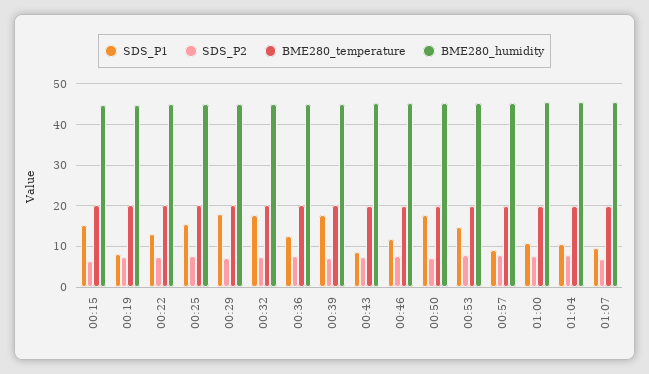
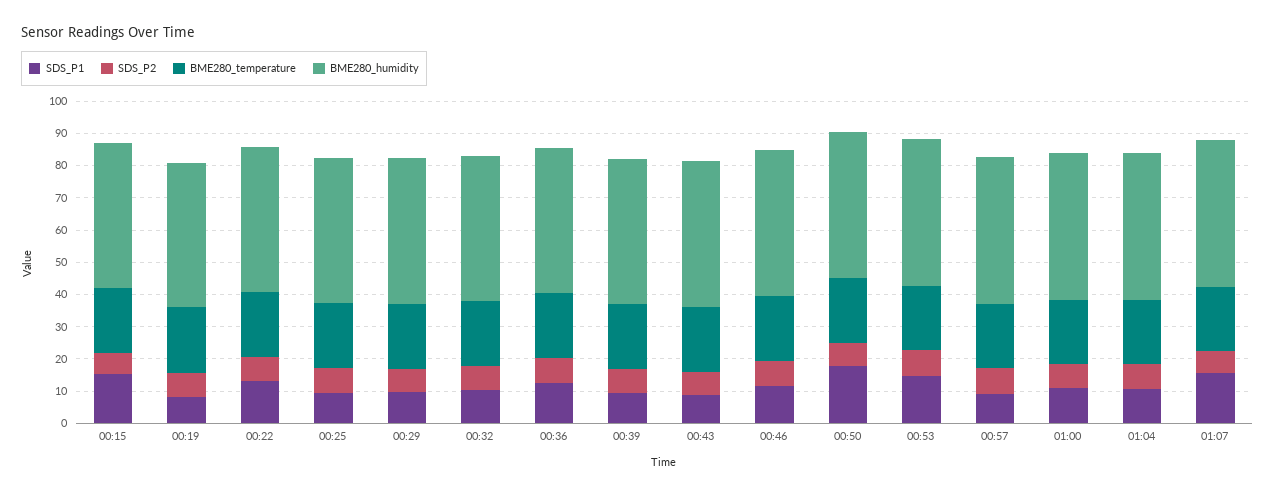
  {
    "SDS_P1": {
      "00:15": 16,
      "00:19": 8,
      "00:22": 14,
-     "00:25": 16,
+     "00:25": 10,
-     "00:29": 18,
+     "00:29": 10,
-     "00:32": 18,
+     "00:32": 10,
      "00:36": 12,
-     "00:39": 18,
+     "00:39": 10,
      "00:43": 8,
      "00:46": 12,
      "00:50": 18,
      "00:53": 14,
      "00:57": 10,
      "01:00": 10,
      "01:04": 10,
-     "01:07": 10
+     "01:07": 15
    },
    "SDS_P2": {
      "00:15": 6,
      "00:19": 8,
      "00:22": 8,
      "00:25": 8,
      "00:29": 8,
      "00:32": 8,
      "00:36": 8,
      "00:39": 8,
      "00:43": 8,
      "00:46": 8,
      "00:50": 8,
      "00:53": 8,
      "00:57": 8,
      "01:00": 8,
      "01:04": 8,
      "01:07": 6
    },
    "BME280_temperature": {
      "00:15": 20,
      "00:19": 20,
      "00:22": 20,
      "00:25": 20,
      "00:29": 20,
      "00:32": 20,
      "00:36": 20,
      "00:39": 20,
      "00:43": 20,
      "00:46": 20,
      "00:50": 20,
      "00:53": 20,
      "00:57": 20,
      "01:00": 20,
      "01:04": 20,
      "01:07": 20
    },
    "BME280_humidity": {
      "00:15": 44,
      "00:19": 44,
      "00:22": 44,
      "00:25": 46,
      "00:29": 46,
      "00:32": 46,
      "00:36": 46,
      "00:39": 46,
      "00:43": 46,
      "00:46": 46,
      "00:50": 46,
      "00:53": 46,
      "00:57": 46,
      "01:00": 46,
      "01:04": 46,
      "01:07": 46
    }
  }

